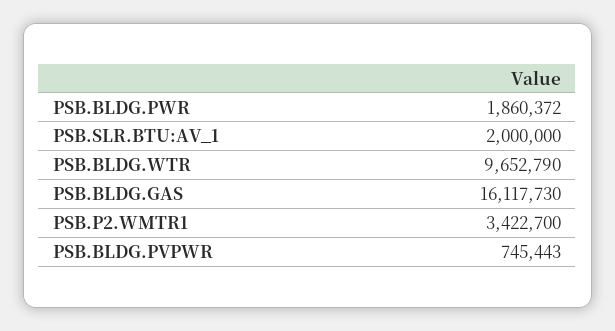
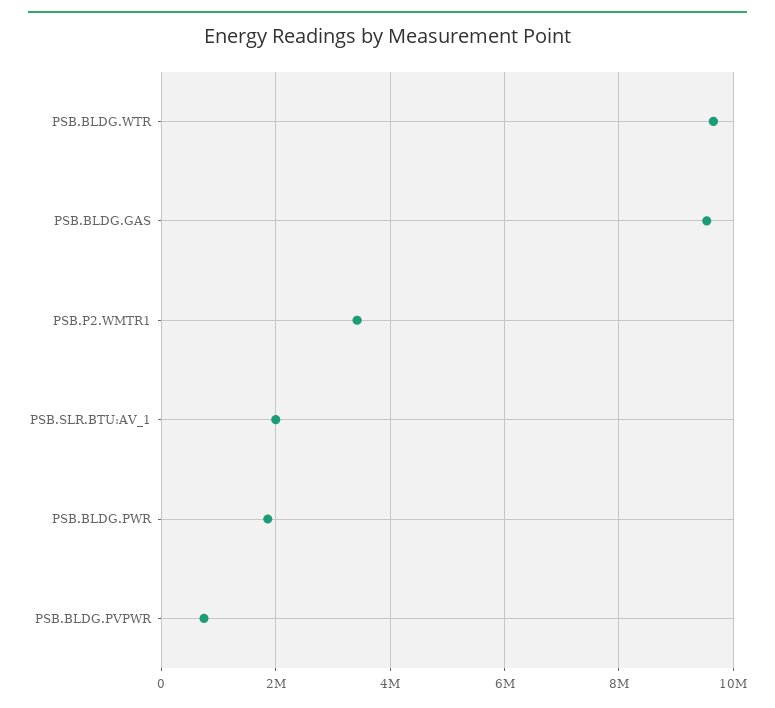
  {
    "PSB.BLDG.PWR": 1860372,
    "PSB.SLR.BTU:AV_1": 2000000,
    "PSB.BLDG.WTR": 9652790,
-   "PSB.BLDG.GAS": 16117730,
+   "PSB.BLDG.GAS": 9600000,
    "PSB.P2.WMTR1": 3422700,
    "PSB.BLDG.PVPWR": 745443
  }

